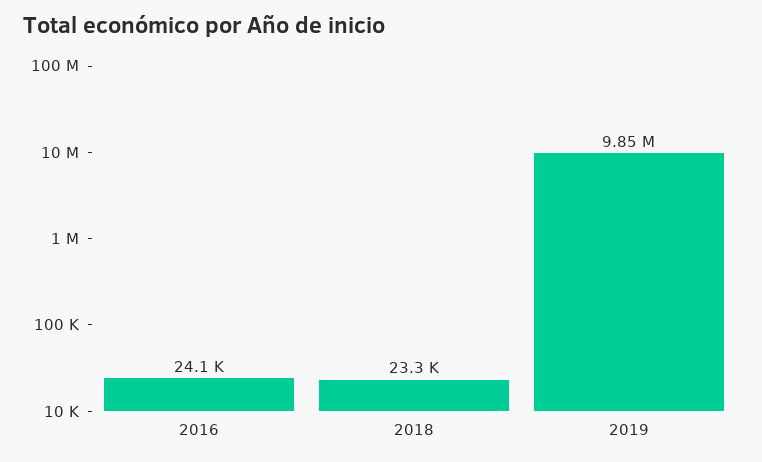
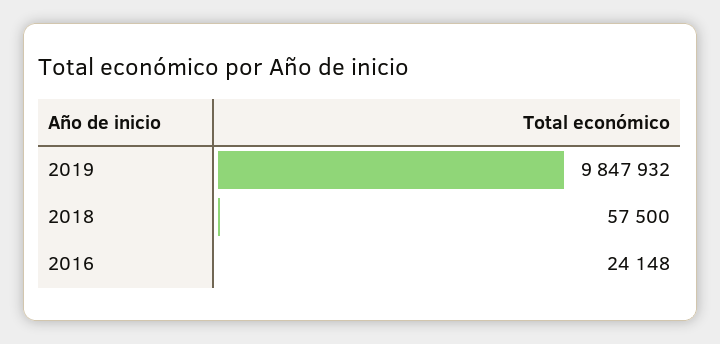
  {
    "2016": 24148,
-   "2018": 23300,
+   "2018": 57500,
    "2019": 9847932
  }

